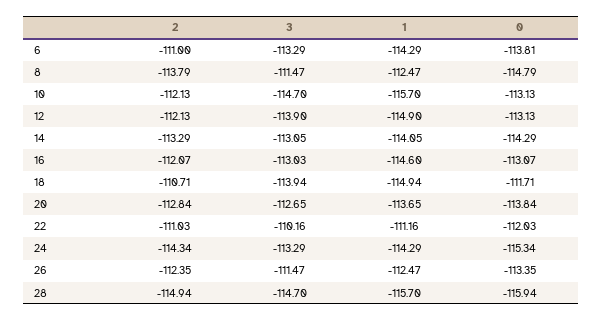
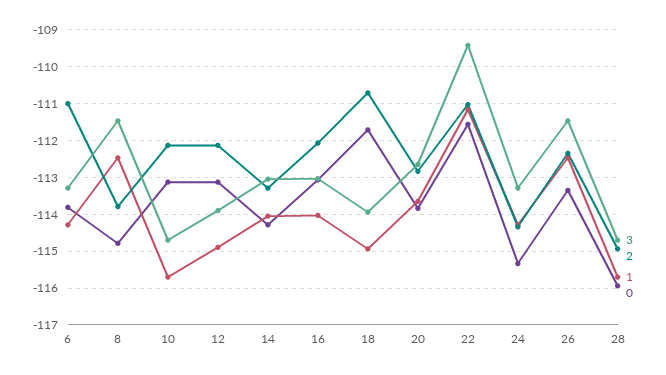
  {
    "2": {
      "6": -111,
      "8": -113.79,
      "10": -112.13,
      "12": -112.13,
      "14": -113.29,
      "16": -112.07,
      "18": -110.71,
      "20": -112.84,
      "22": -111.03,
      "24": -114.34,
      "26": -112.35,
      "28": -114.94
    },
    "3": {
      "6": -113.29,
      "8": -111.47,
      "10": -114.7,
      "12": -113.9,
      "14": -113.05,
      "16": -113.03,
      "18": -113.94,
      "20": -112.65,
-     "22": -110.16,
+     "22": -109.4,
      "24": -113.29,
      "26": -111.47,
      "28": -114.7
    },
    "1": {
      "6": -114.29,
      "8": -112.47,
      "10": -115.7,
      "12": -114.9,
      "14": -114.05,
-     "16": -114.6,
+     "16": -114,
      "18": -114.94,
      "20": -113.65,
      "22": -111.16,
      "24": -114.29,
      "26": -112.47,
      "28": -115.7
    },
    "0": {
      "6": -113.81,
      "8": -114.79,
      "10": -113.13,
      "12": -113.13,
      "14": -114.29,
      "16": -113.07,
      "18": -111.71,
      "20": -113.84,
-     "22": -112.03,
+     "22": -111.6,
      "24": -115.34,
      "26": -113.35,
      "28": -115.94
    }
  }

